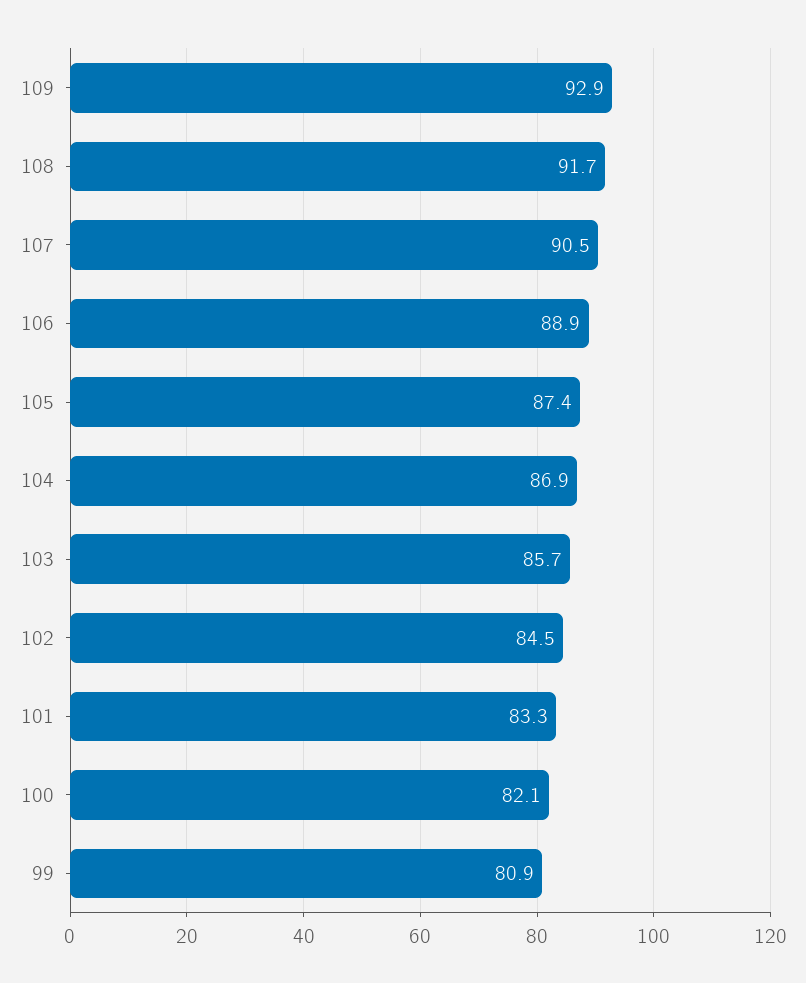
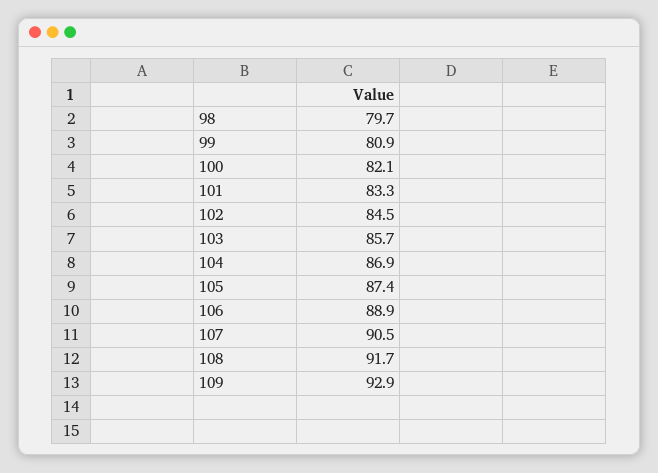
  {
    "109": 92.9,
    "108": 91.7,
    "107": 90.5,
    "106": 88.9,
    "105": 87.4,
    "104": 86.9,
    "103": 85.7,
    "102": 84.5,
    "101": 83.3,
    "100": 82.1,
-   "99": 80.9
+   "99": 80.9,
+   "98": 79.7
  }

